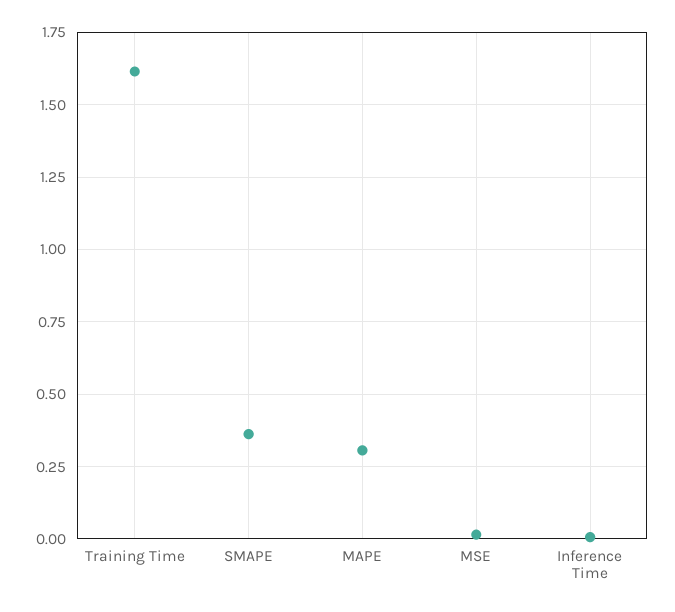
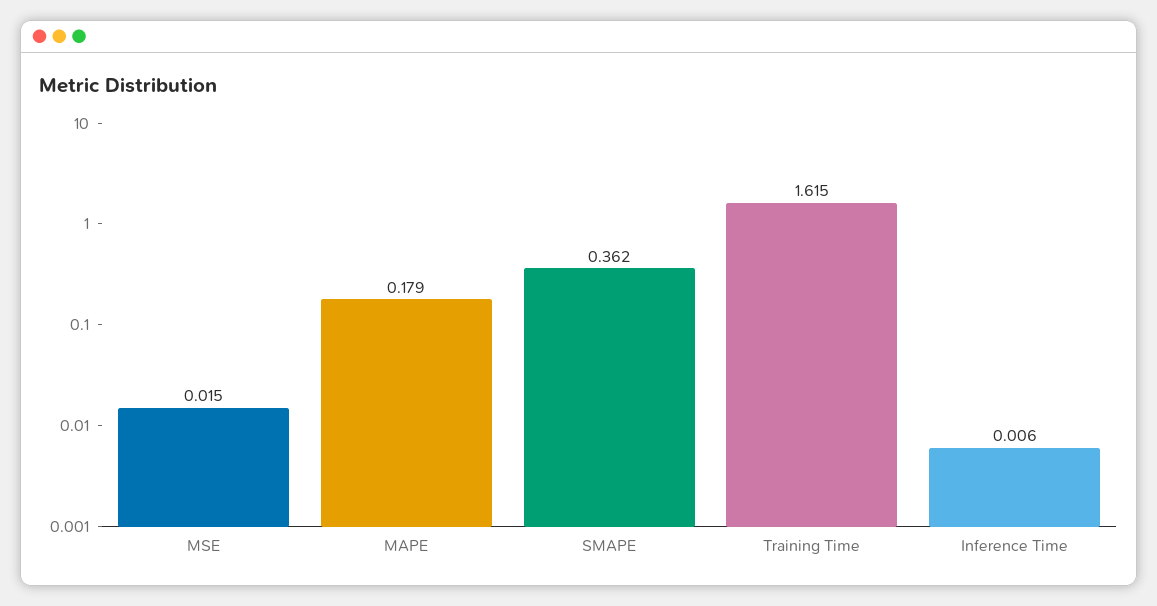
  {
    "Training Time": 1.615,
    "SMAPE": 0.362,
-   "MAPE": 0.3,
+   "MAPE": 0.179,
    "MSE": 0.015,
    "Inference Time": 0.006
  }

